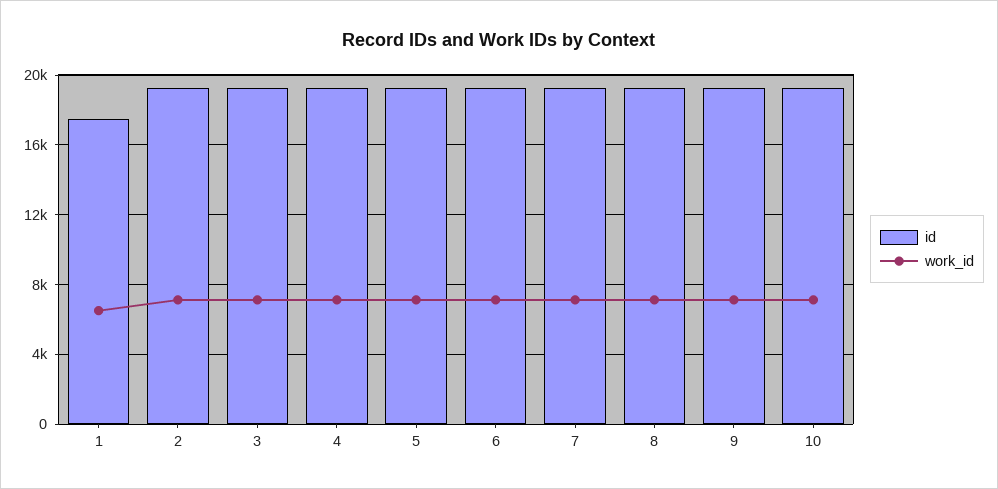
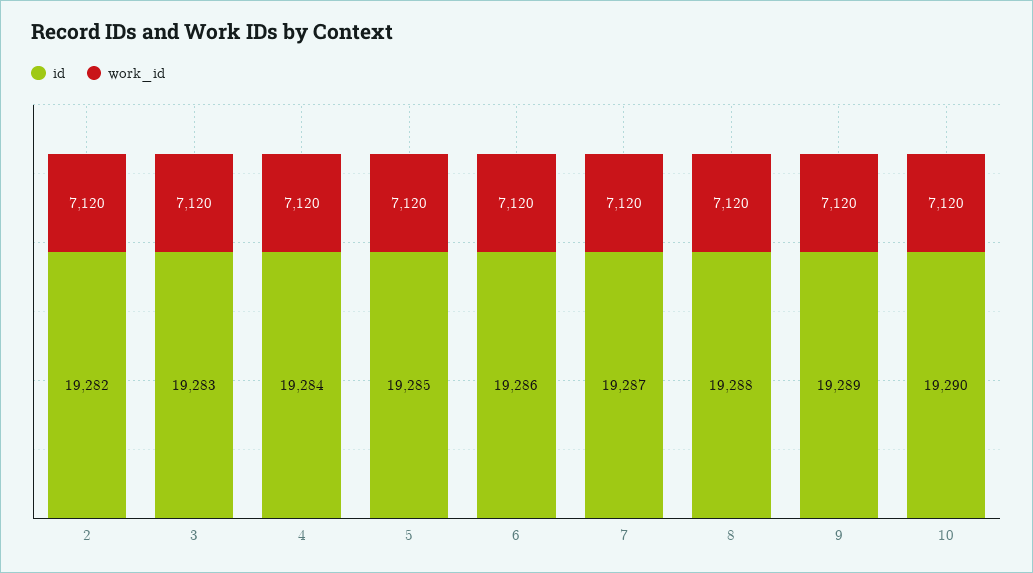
  {
    "id": {
-     "1": 17500,
      "2": 19282,
      "3": 19283,
      "4": 19284,
      "5": 19285,
      "6": 19286,
      "7": 19287,
      "8": 19288,
      "9": 19289,
      "10": 19290
    },
    "work_id": {
-     "1": 6500,
      "2": 7120,
      "3": 7120,
      "4": 7120,
      "5": 7120,
      "6": 7120,
      "7": 7120,
      "8": 7120,
      "9": 7120,
      "10": 7120
    }
  }

